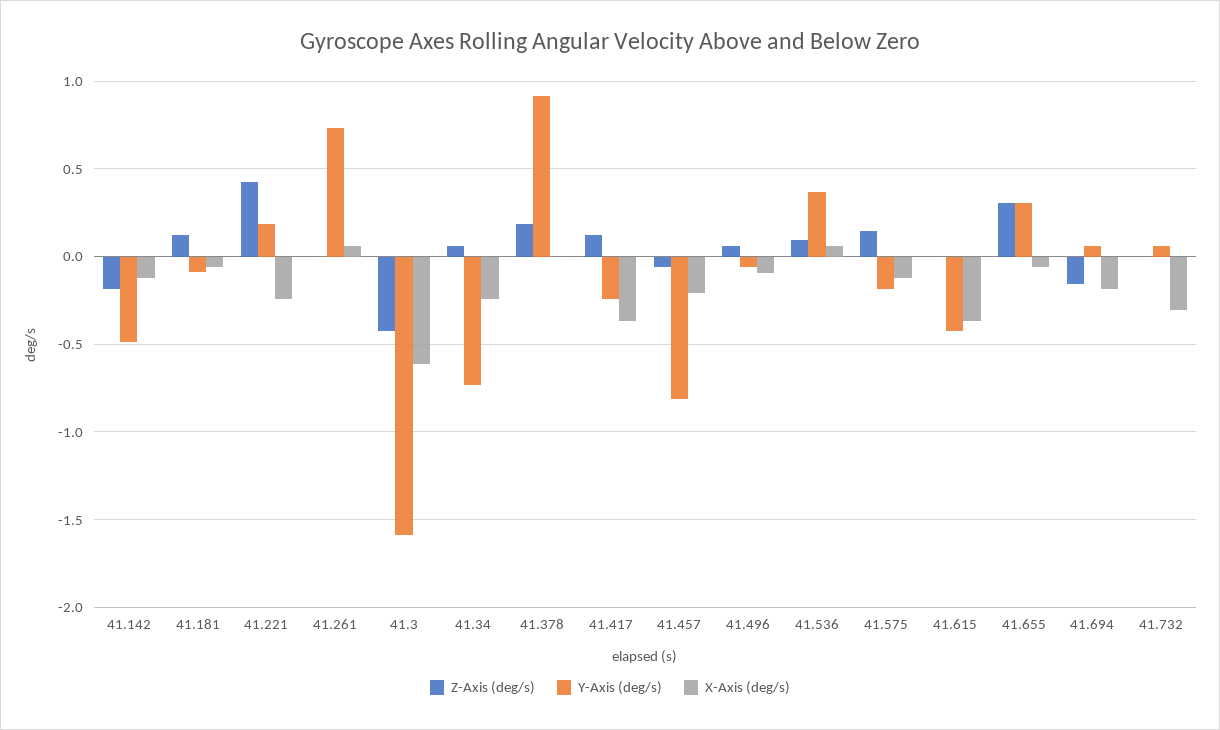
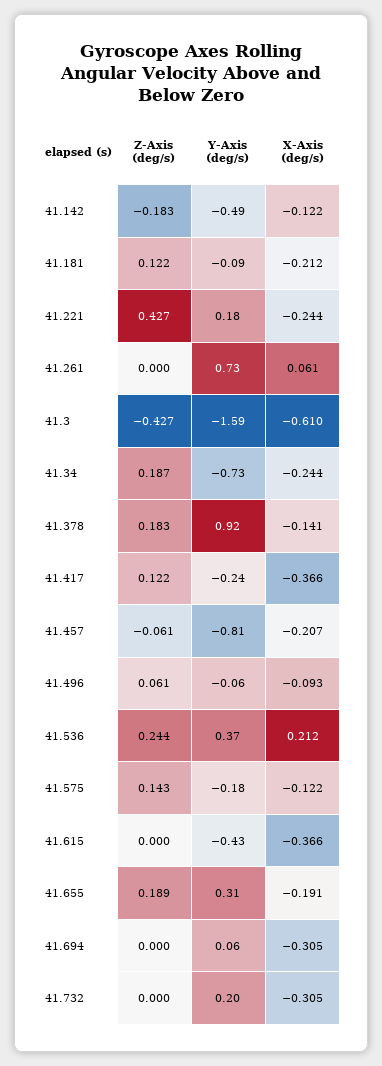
  {
    "Z-Axis (deg/s)": {
      "41.142": -0.183,
      "41.181": 0.122,
      "41.221": 0.427,
      "41.261": 0,
      "41.3": -0.427,
-     "41.34": 0.05,
+     "41.34": 0.187,
      "41.378": 0.183,
      "41.417": 0.122,
      "41.457": -0.061,
      "41.496": 0.061,
-     "41.536": 0.1,
+     "41.536": 0.244,
      "41.575": 0.143,
      "41.615": 0,
-     "41.655": 0.3,
+     "41.655": 0.189,
-     "41.694": -0.15,
+     "41.694": 0,
      "41.732": 0
    },
    "Y-Axis (deg/s)": {
      "41.142": -0.49,
      "41.181": -0.09,
      "41.221": 0.18,
      "41.261": 0.73,
      "41.3": -1.59,
      "41.34": -0.73,
      "41.378": 0.92,
      "41.417": -0.24,
      "41.457": -0.81,
      "41.496": -0.06,
      "41.536": 0.37,
      "41.575": -0.18,
      "41.615": -0.43,
      "41.655": 0.31,
      "41.694": 0.06,
-     "41.732": 0.05
+     "41.732": 0.2
    },
    "X-Axis (deg/s)": {
      "41.142": -0.122,
-     "41.181": -0.05,
+     "41.181": -0.212,
      "41.221": -0.244,
      "41.261": 0.061,
      "41.3": -0.61,
      "41.34": -0.244,
-     "41.378": 0,
+     "41.378": -0.141,
      "41.417": -0.366,
      "41.457": -0.207,
      "41.496": -0.093,
-     "41.536": 0.05,
+     "41.536": 0.212,
      "41.575": -0.122,
      "41.615": -0.366,
-     "41.655": -0.05,
+     "41.655": -0.191,
-     "41.694": -0.2,
+     "41.694": -0.305,
      "41.732": -0.305
    }
  }

